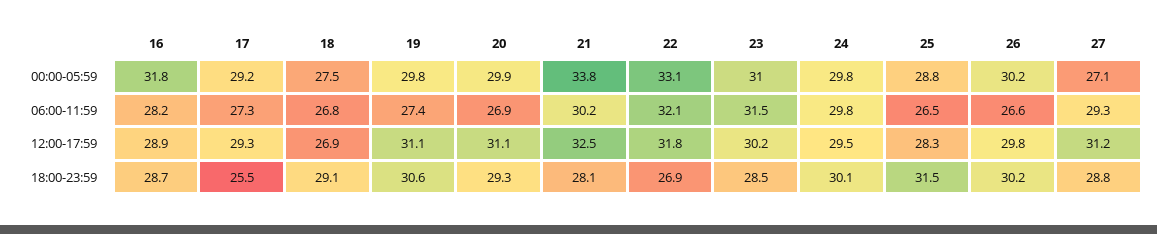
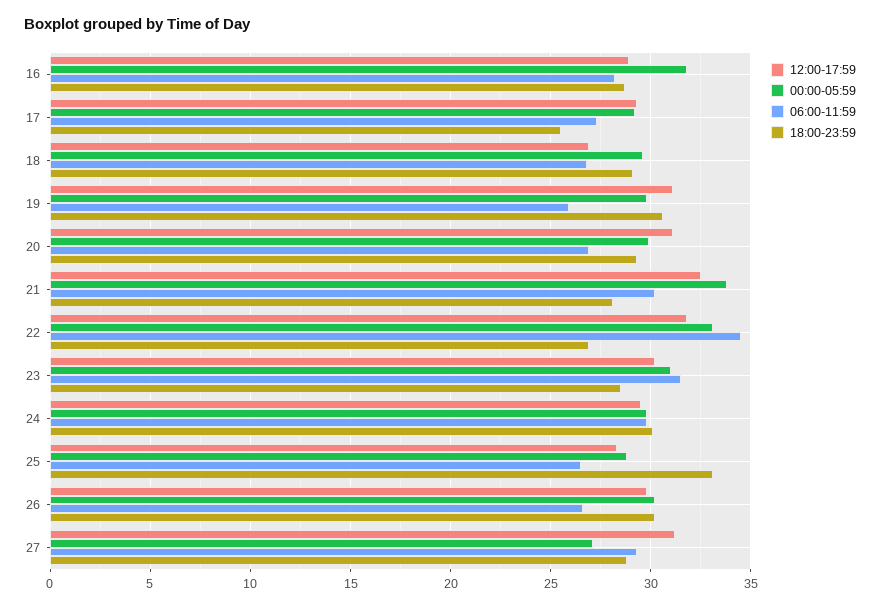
  {
    "00:00-05:59": {
      "16": 31.8,
      "17": 29.2,
-     "18": 27.5,
+     "18": 29.5,
      "19": 29.8,
      "20": 29.9,
      "21": 33.8,
      "22": 33.1,
      "23": 31,
      "24": 29.8,
      "25": 28.8,
      "26": 30.2,
      "27": 27.1
    },
    "06:00-11:59": {
      "16": 28.2,
      "17": 27.3,
      "18": 26.8,
-     "19": 27.4,
+     "19": 26,
      "20": 26.9,
      "21": 30.2,
-     "22": 32.1,
+     "22": 34.5,
      "23": 31.5,
      "24": 29.8,
      "25": 26.5,
      "26": 26.6,
      "27": 29.3
    },
    "12:00-17:59": {
      "16": 28.9,
      "17": 29.3,
      "18": 26.9,
      "19": 31.1,
      "20": 31.1,
      "21": 32.5,
      "22": 31.8,
      "23": 30.2,
      "24": 29.5,
      "25": 28.3,
      "26": 29.8,
      "27": 31.2
    },
    "18:00-23:59": {
      "16": 28.7,
      "17": 25.5,
      "18": 29.1,
      "19": 30.6,
      "20": 29.3,
      "21": 28.1,
      "22": 26.9,
      "23": 28.5,
      "24": 30.1,
-     "25": 31.5,
+     "25": 33,
      "26": 30.2,
      "27": 28.8
    }
  }

